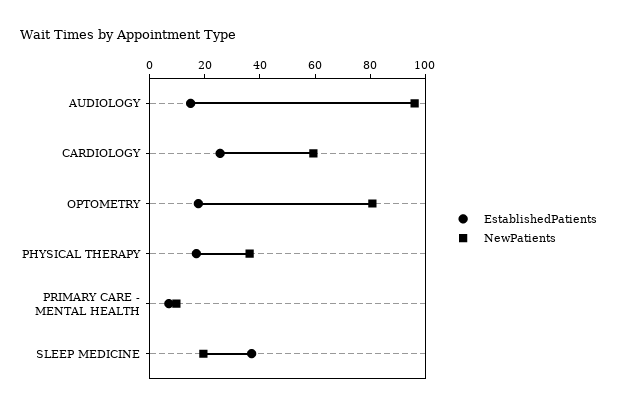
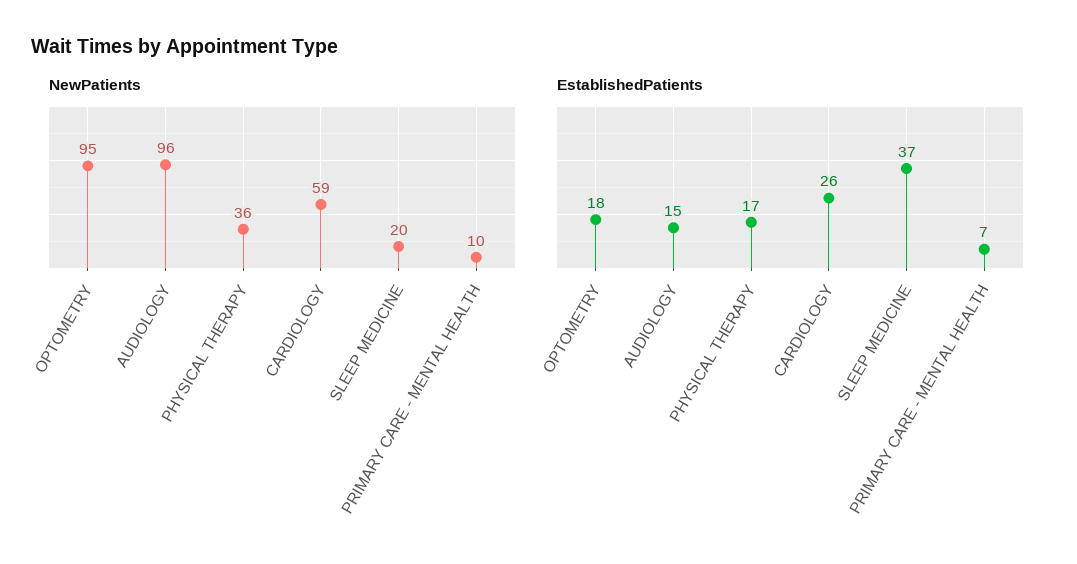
  {
    "EstablishedPatients": {
      "AUDIOLOGY": 15,
      "CARDIOLOGY": 26,
      "OPTOMETRY": 18,
      "PHYSICAL THERAPY": 17,
      "PRIMARY CARE - MENTAL HEALTH": 7,
      "SLEEP MEDICINE": 37
    },
    "NewPatients": {
      "AUDIOLOGY": 96,
      "CARDIOLOGY": 59,
-     "OPTOMETRY": 80,
+     "OPTOMETRY": 95,
      "PHYSICAL THERAPY": 36,
      "PRIMARY CARE - MENTAL HEALTH": 10,
      "SLEEP MEDICINE": 20
    }
  }

